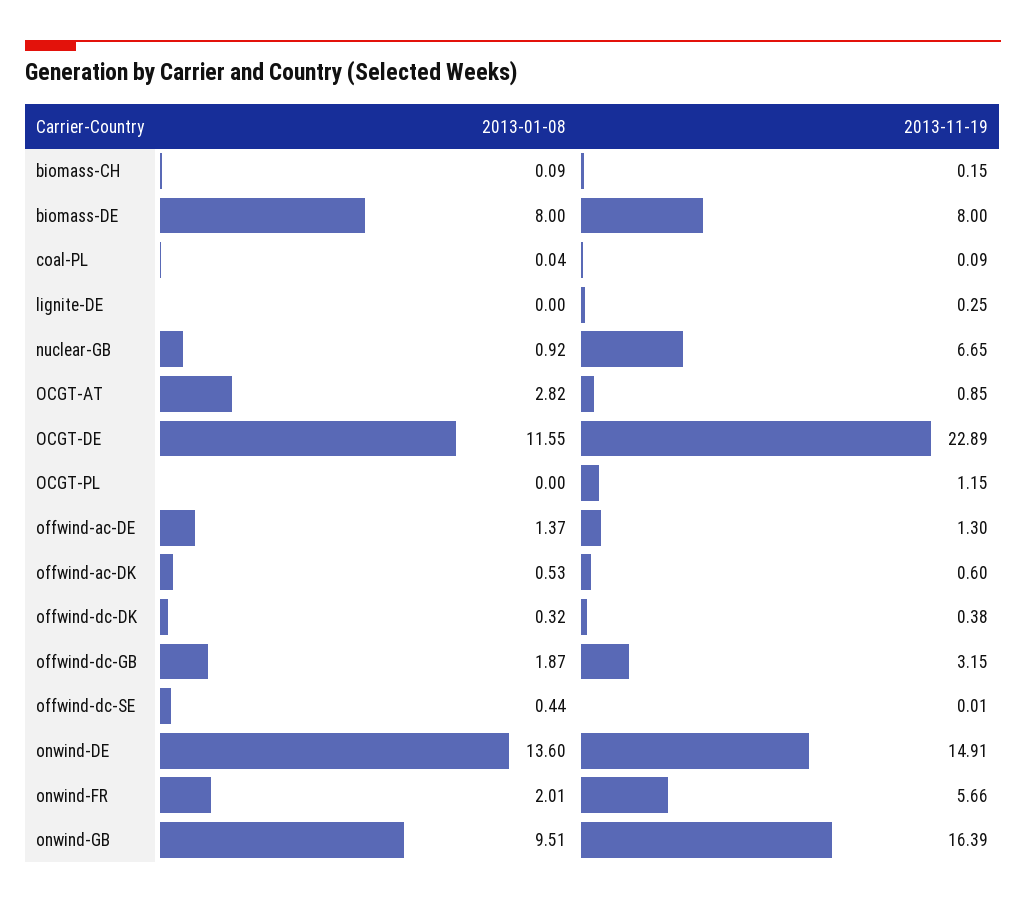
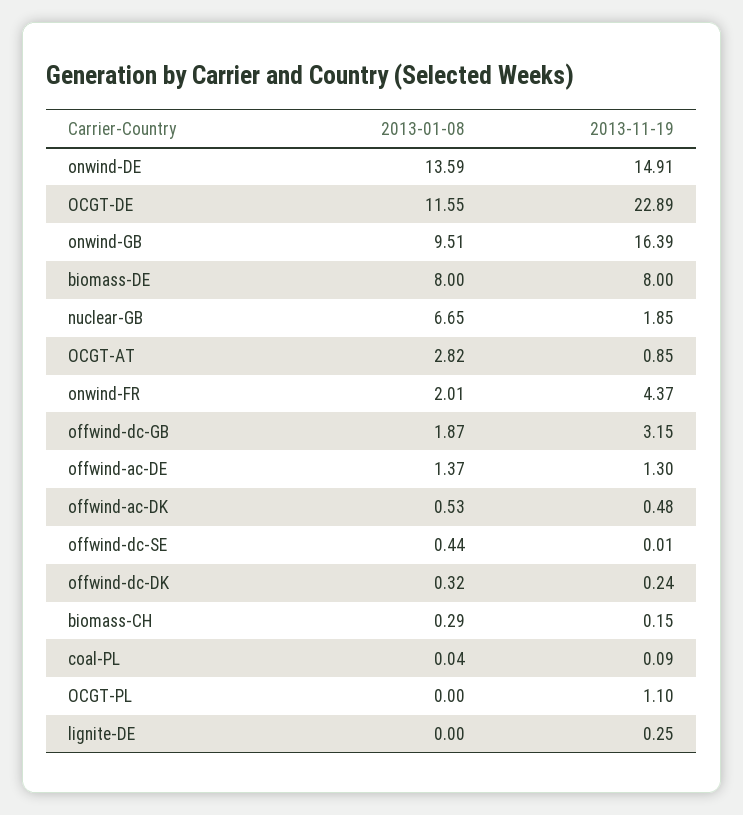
  {
    "2013-01-08": {
-     "biomass-CH": 0.09,
+     "biomass-CH": 0.29,
      "biomass-DE": 8,
      "coal-PL": 0.04,
      "lignite-DE": 0,
-     "nuclear-GB": 0.92,
+     "nuclear-GB": 6.65,
      "OCGT-AT": 2.82,
      "OCGT-DE": 11.55,
      "OCGT-PL": 0,
      "offwind-ac-DE": 1.37,
      "offwind-ac-DK": 0.53,
      "offwind-dc-DK": 0.32,
      "offwind-dc-GB": 1.87,
      "offwind-dc-SE": 0.44,
-     "onwind-DE": 13.6,
+     "onwind-DE": 13.59,
      "onwind-FR": 2.01,
      "onwind-GB": 9.51
    },
    "2013-11-19": {
      "biomass-CH": 0.15,
      "biomass-DE": 8,
      "coal-PL": 0.09,
      "lignite-DE": 0.25,
-     "nuclear-GB": 6.65,
+     "nuclear-GB": 1.85,
      "OCGT-AT": 0.85,
      "OCGT-DE": 22.89,
-     "OCGT-PL": 1.15,
+     "OCGT-PL": 1.1,
      "offwind-ac-DE": 1.3,
-     "offwind-ac-DK": 0.6,
+     "offwind-ac-DK": 0.48,
-     "offwind-dc-DK": 0.38,
+     "offwind-dc-DK": 0.24,
      "offwind-dc-GB": 3.15,
      "offwind-dc-SE": 0.01,
      "onwind-DE": 14.91,
-     "onwind-FR": 5.66,
+     "onwind-FR": 4.37,
      "onwind-GB": 16.39
    }
  }

